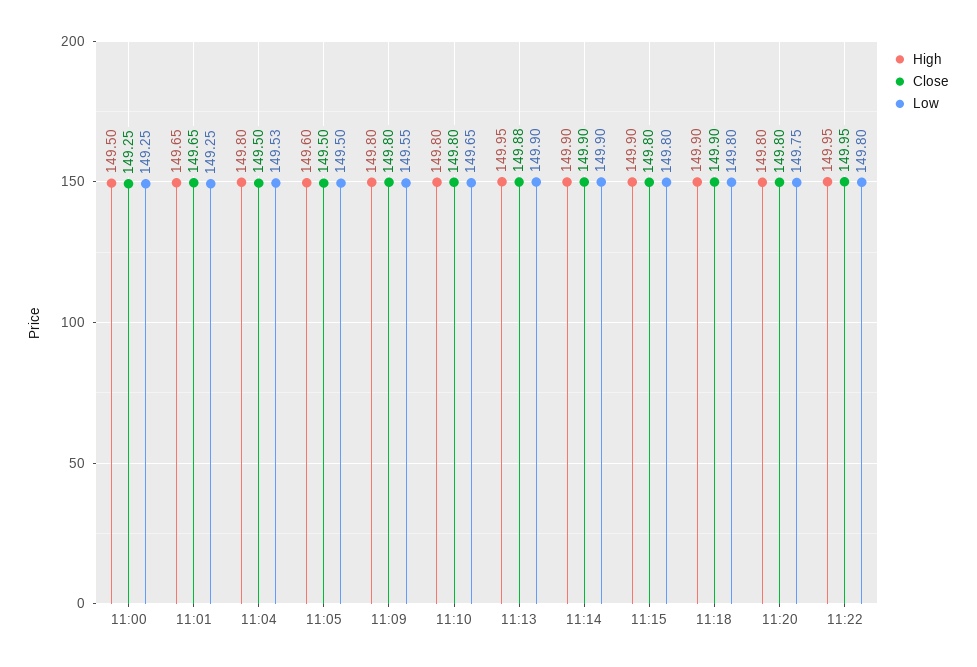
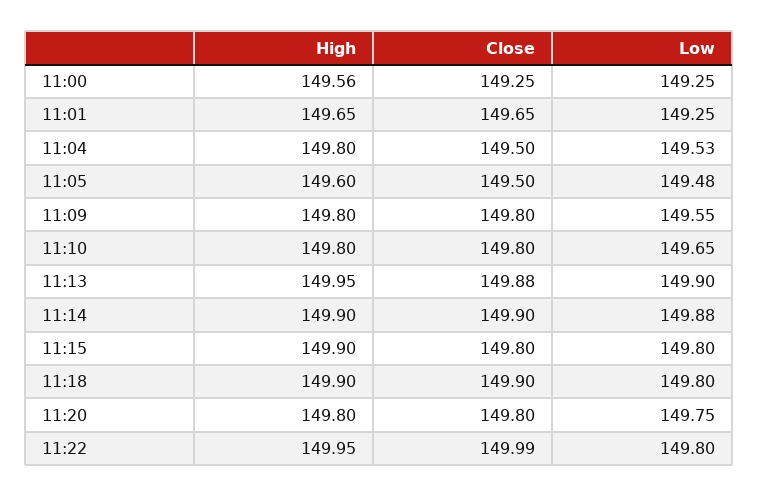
  {
    "High": {
-     "11:00": 149.5,
+     "11:00": 149.56,
      "11:01": 149.65,
      "11:04": 149.8,
      "11:05": 149.6,
      "11:09": 149.8,
      "11:10": 149.8,
      "11:13": 149.95,
      "11:14": 149.9,
      "11:15": 149.9,
      "11:18": 149.9,
      "11:20": 149.8,
      "11:22": 149.95
    },
    "Close": {
      "11:00": 149.25,
      "11:01": 149.65,
      "11:04": 149.5,
      "11:05": 149.5,
      "11:09": 149.8,
      "11:10": 149.8,
      "11:13": 149.88,
      "11:14": 149.9,
      "11:15": 149.8,
      "11:18": 149.9,
      "11:20": 149.8,
-     "11:22": 149.95
+     "11:22": 149.99
    },
    "Low": {
      "11:00": 149.25,
      "11:01": 149.25,
      "11:04": 149.53,
-     "11:05": 149.5,
+     "11:05": 149.48,
      "11:09": 149.55,
      "11:10": 149.65,
      "11:13": 149.9,
-     "11:14": 149.9,
+     "11:14": 149.88,
      "11:15": 149.8,
      "11:18": 149.8,
      "11:20": 149.75,
      "11:22": 149.8
    }
  }

